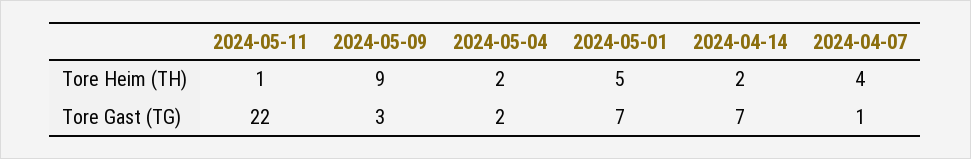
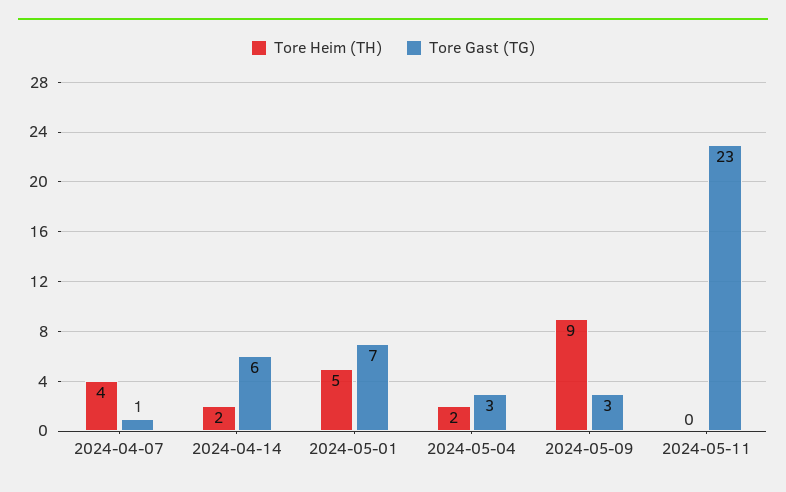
  {
    "Tore Heim (TH)": {
-     "2024-05-11": 1,
+     "2024-05-11": 0,
      "2024-05-09": 9,
      "2024-05-04": 2,
      "2024-05-01": 5,
      "2024-04-14": 2,
      "2024-04-07": 4
    },
    "Tore Gast (TG)": {
-     "2024-05-11": 22,
+     "2024-05-11": 23,
      "2024-05-09": 3,
-     "2024-05-04": 2,
+     "2024-05-04": 3,
      "2024-05-01": 7,
-     "2024-04-14": 7,
+     "2024-04-14": 6,
      "2024-04-07": 1
    }
  }

